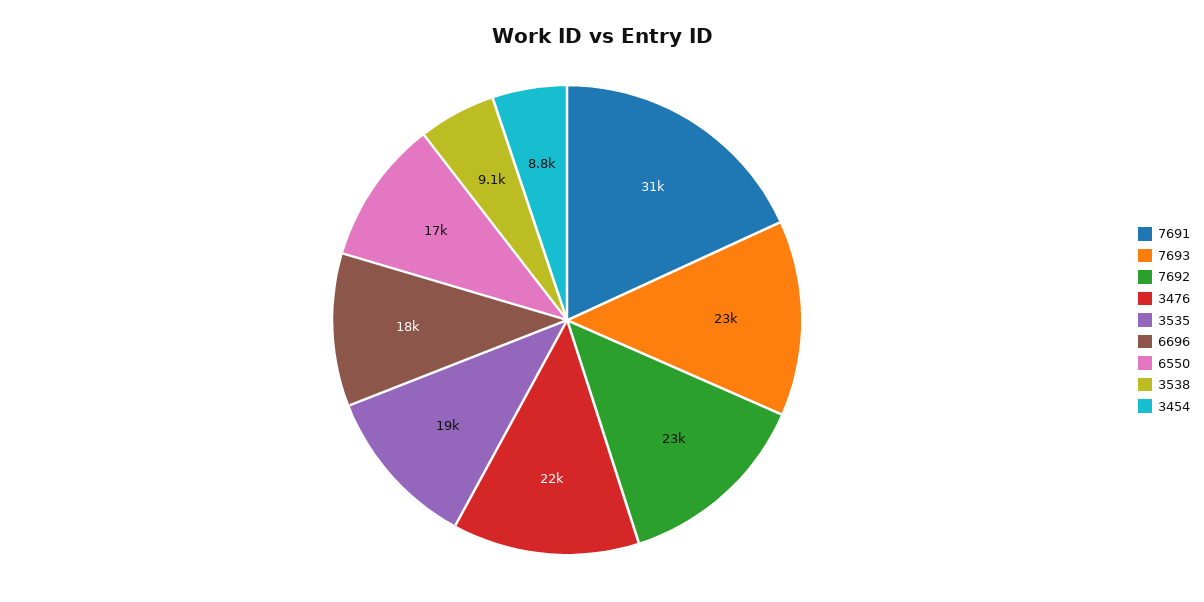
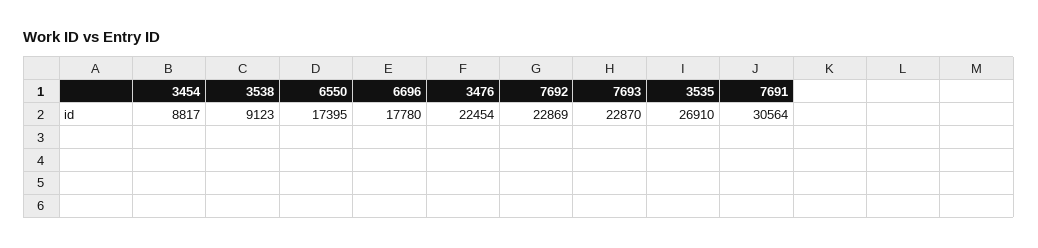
  {
    "7691": 30564,
    "7693": 22870,
    "7692": 22869,
    "3476": 22454,
-   "3535": 19000,
+   "3535": 26910,
    "6696": 17780,
    "6550": 17395,
    "3538": 9123,
    "3454": 8817
  }

